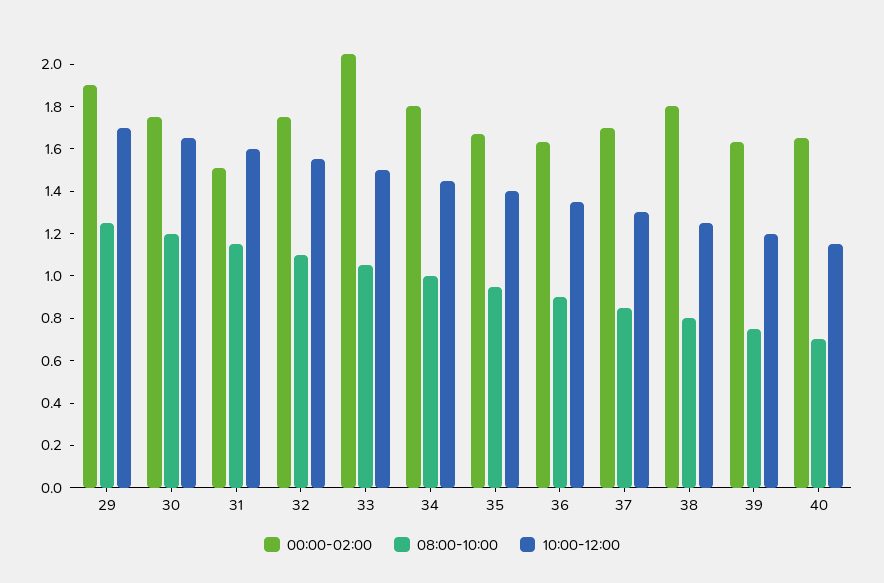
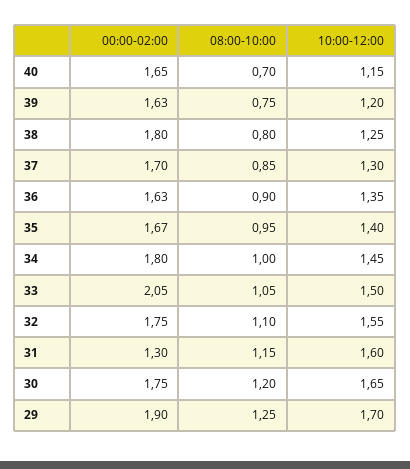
  {
    "00:00-02:00": {
      "29": 1.9,
      "30": 1.75,
-     "31": 1.5,
+     "31": 1.3,
      "32": 1.75,
      "33": 2.05,
      "34": 1.8,
      "35": 1.67,
      "36": 1.63,
      "37": 1.7,
      "38": 1.8,
      "39": 1.63,
      "40": 1.65
    },
    "08:00-10:00": {
      "29": 1.25,
      "30": 1.2,
      "31": 1.15,
      "32": 1.1,
      "33": 1.05,
      "34": 1,
      "35": 0.95,
      "36": 0.9,
      "37": 0.85,
      "38": 0.8,
      "39": 0.75,
      "40": 0.7
    },
    "10:00-12:00": {
      "29": 1.7,
      "30": 1.65,
      "31": 1.6,
      "32": 1.55,
      "33": 1.5,
      "34": 1.45,
      "35": 1.4,
      "36": 1.35,
      "37": 1.3,
      "38": 1.25,
      "39": 1.2,
      "40": 1.15
    }
  }

